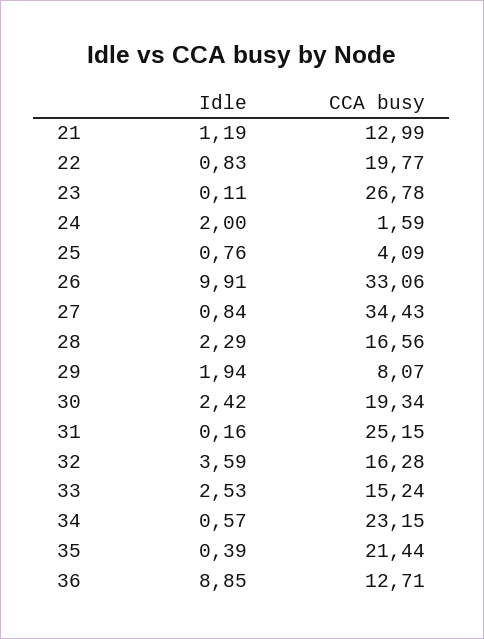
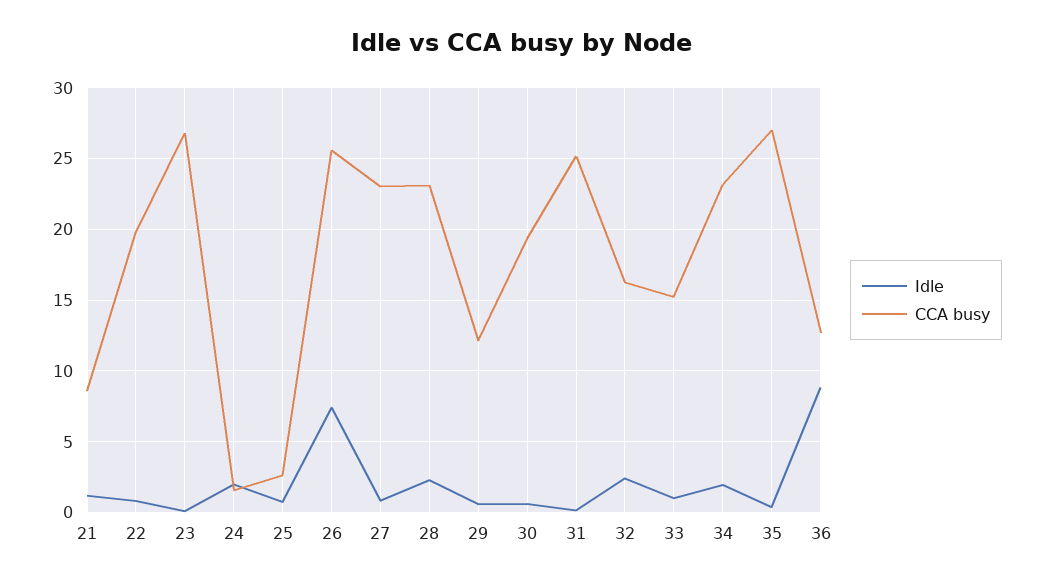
  {
    "Idle": {
      "21": 1.19,
      "22": 0.83,
      "23": 0.11,
      "24": 2,
      "25": 0.76,
-     "26": 9.91,
+     "26": 7.5,
      "27": 0.84,
      "28": 2.29,
-     "29": 1.94,
+     "29": 0.5,
-     "30": 2.42,
+     "30": 0.5,
      "31": 0.16,
-     "32": 3.59,
+     "32": 2.5,
-     "33": 2.53,
+     "33": 1,
-     "34": 0.57,
+     "34": 2,
      "35": 0.39,
      "36": 8.85
    },
    "CCA busy": {
-     "21": 12.99,
+     "21": 8.5,
      "22": 19.77,
      "23": 26.78,
      "24": 1.59,
-     "25": 4.09,
+     "25": 2.5,
-     "26": 33.06,
+     "26": 25.5,
-     "27": 34.43,
+     "27": 23,
-     "28": 16.56,
+     "28": 23,
-     "29": 8.07,
+     "29": 12,
      "30": 19.34,
      "31": 25.15,
      "32": 16.28,
      "33": 15.24,
      "34": 23.15,
-     "35": 21.44,
+     "35": 27,
      "36": 12.71
    }
  }

